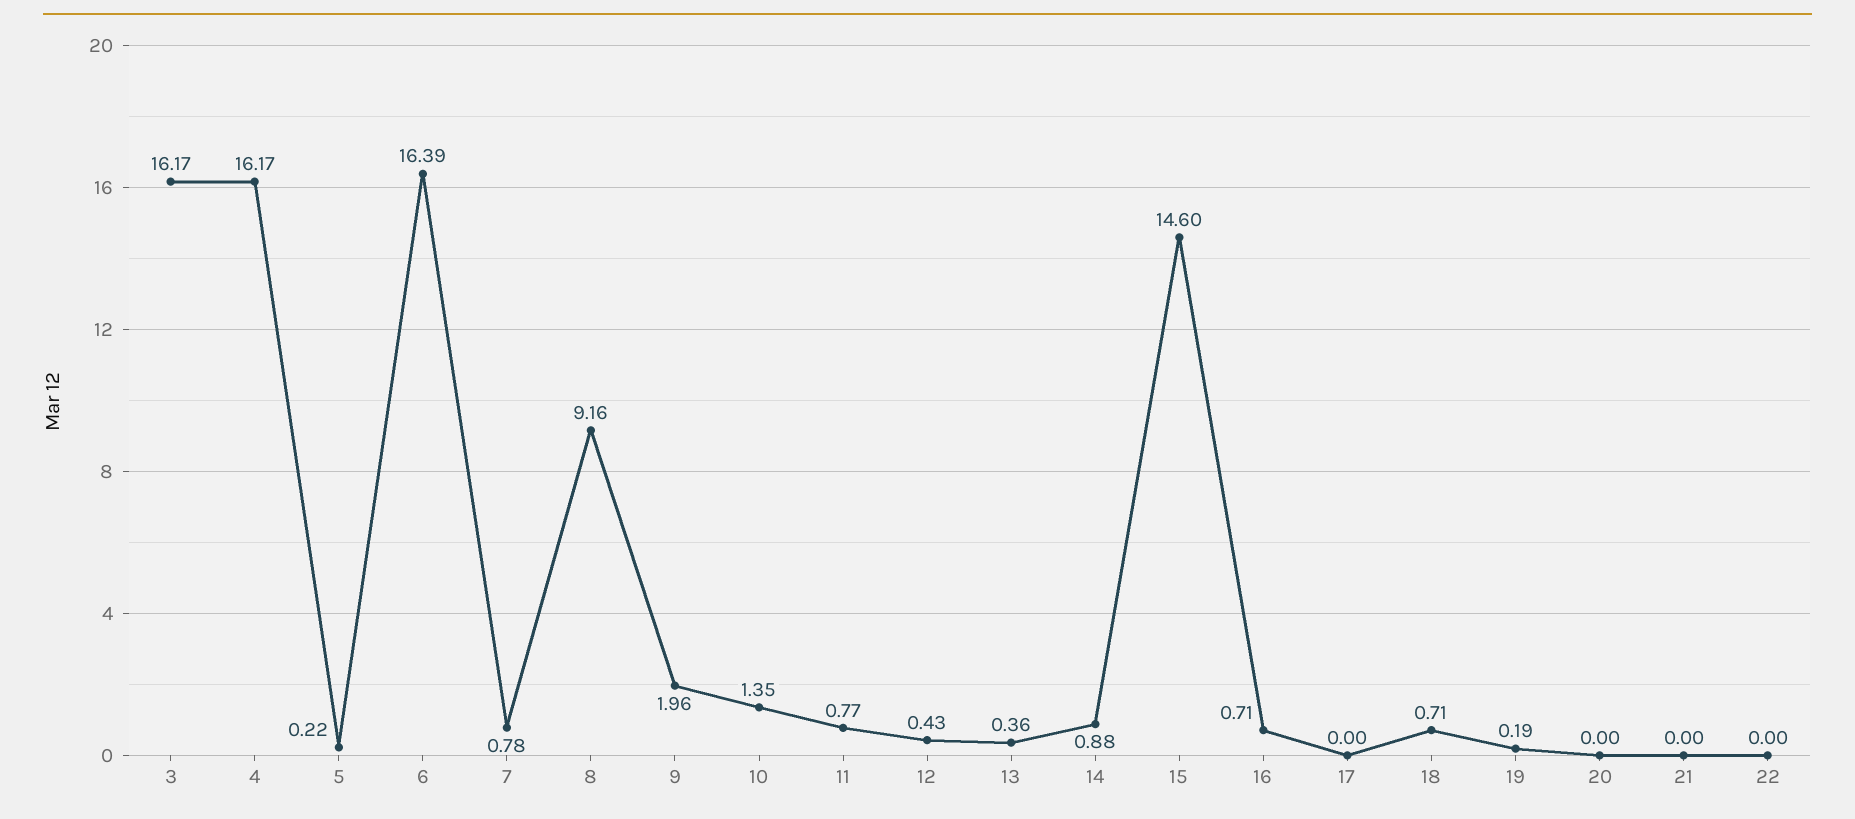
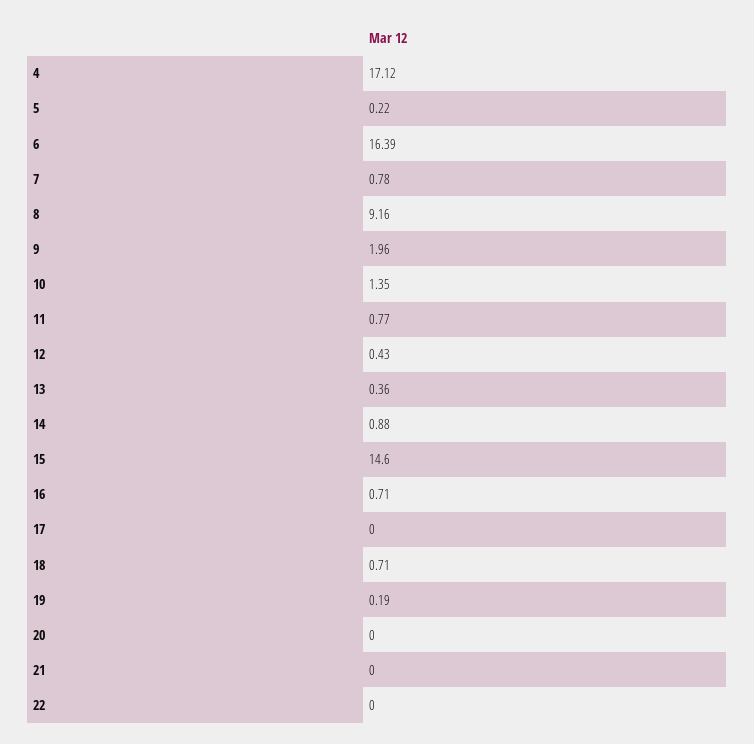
  {
-   "3": 16.17,
-   "4": 16.17,
+   "4": 17.12,
    "5": 0.22,
    "6": 16.39,
    "7": 0.78,
    "8": 9.16,
    "9": 1.96,
    "10": 1.35,
    "11": 0.77,
    "12": 0.43,
    "13": 0.36,
    "14": 0.88,
    "15": 14.6,
    "16": 0.71,
    "17": 0,
    "18": 0.71,
    "19": 0.19,
    "20": 0,
    "21": 0,
    "22": 0
  }

